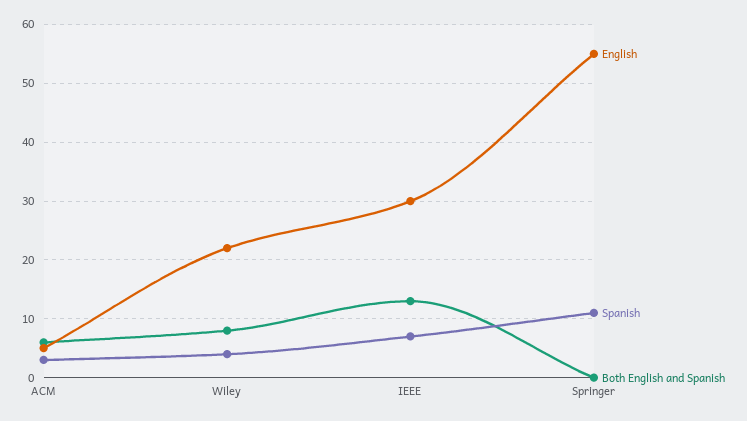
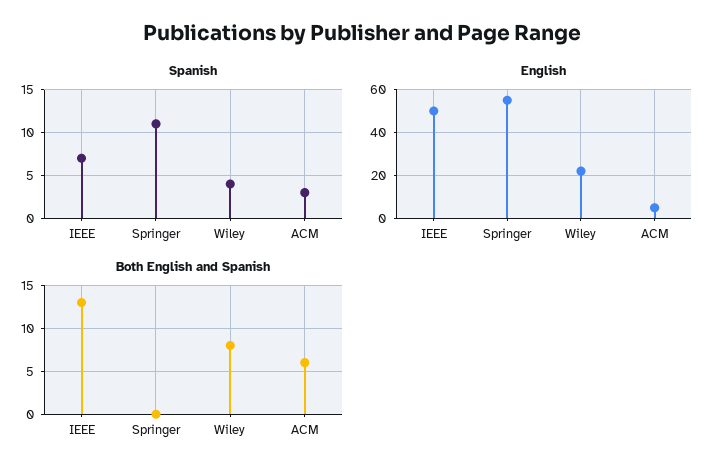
  {
    "English": {
      "ACM": 5,
      "Wiley": 20,
-     "IEEE": 30,
+     "IEEE": 50,
      "Springer": 55
    },
    "Spanish": {
      "ACM": 3,
      "Wiley": 4,
      "IEEE": 7,
      "Springer": 11
    },
    "Both English and Spanish": {
      "ACM": 6,
      "Wiley": 8,
      "IEEE": 13,
      "Springer": 0
    }
  }

